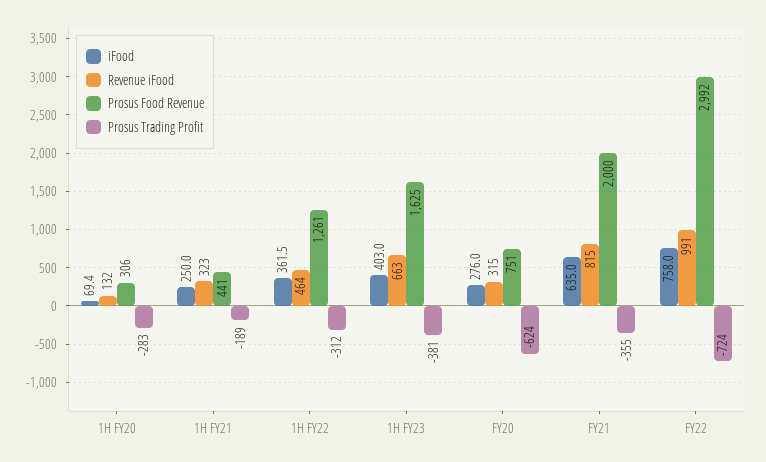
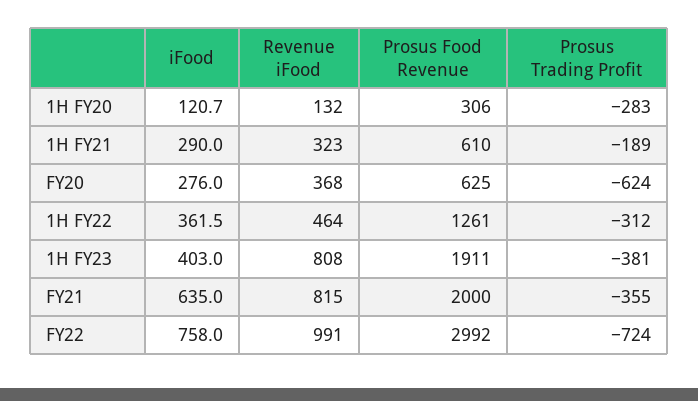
  {
    "iFood": {
-     "1H FY20": 69.4,
+     "1H FY20": 120.7,
-     "1H FY21": 250,
+     "1H FY21": 290,
      "1H FY22": 361.5,
      "1H FY23": 403,
      "FY20": 276,
      "FY21": 635,
      "FY22": 758
    },
    "Revenue iFood": {
      "1H FY20": 132,
      "1H FY21": 323,
      "1H FY22": 464,
-     "1H FY23": 663,
+     "1H FY23": 808,
-     "FY20": 315,
+     "FY20": 368,
      "FY21": 815,
      "FY22": 991
    },
    "Prosus Food Revenue": {
      "1H FY20": 306,
-     "1H FY21": 441,
+     "1H FY21": 610,
      "1H FY22": 1261,
-     "1H FY23": 1625,
+     "1H FY23": 1911,
-     "FY20": 751,
+     "FY20": 625,
      "FY21": 2000,
      "FY22": 2992
    },
    "Prosus Trading Profit": {
      "1H FY20": -283,
      "1H FY21": -189,
      "1H FY22": -312,
      "1H FY23": -381,
      "FY20": -624,
      "FY21": -355,
      "FY22": -724
    }
  }

